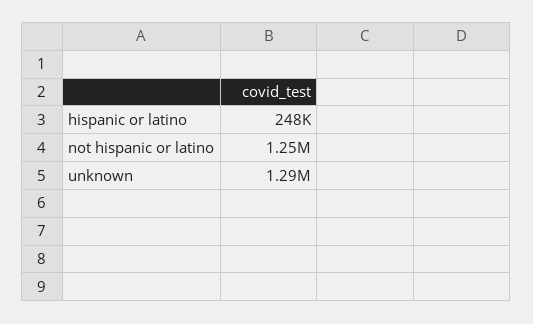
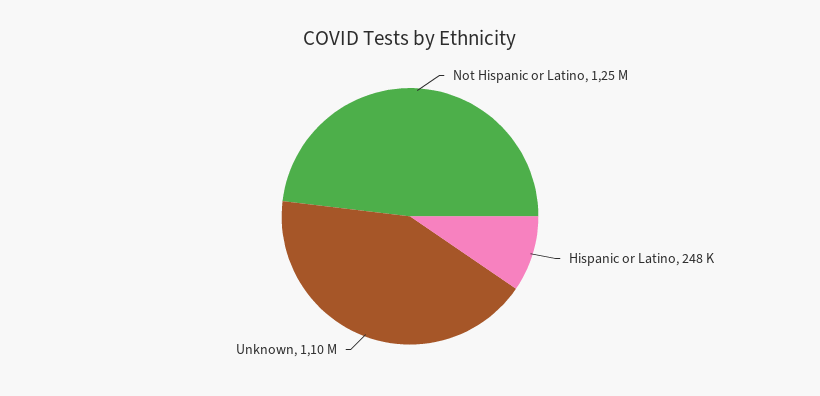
  {
    "hispanic or latino": 248000,
    "not hispanic or latino": 1250000,
-   "unknown": 1290000
+   "unknown": 1100000
  }

